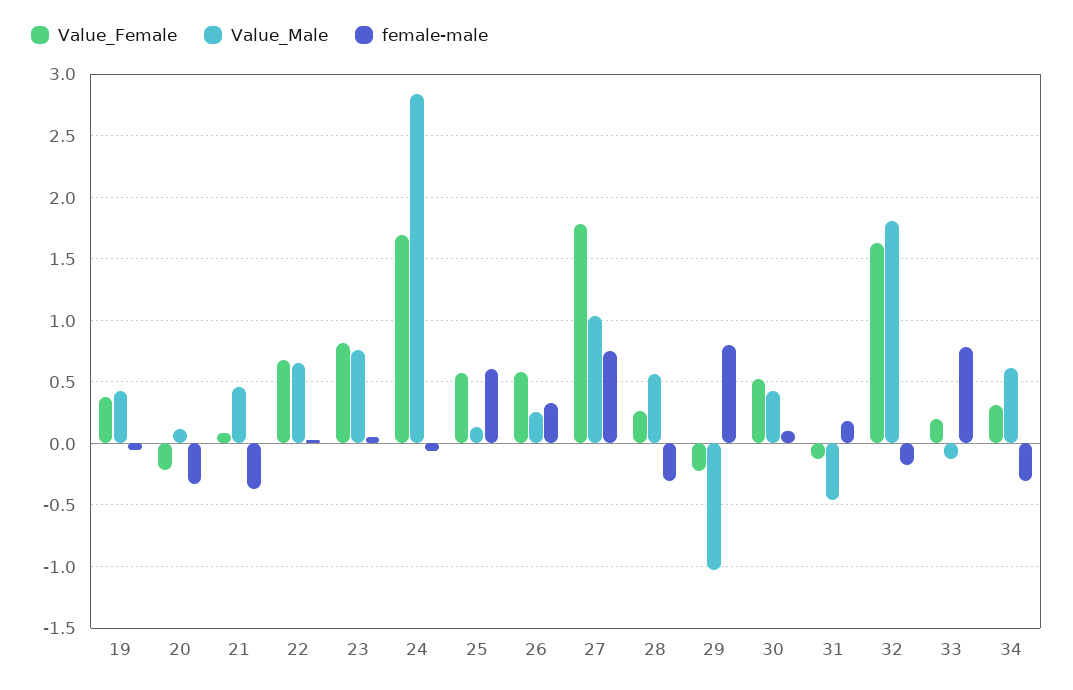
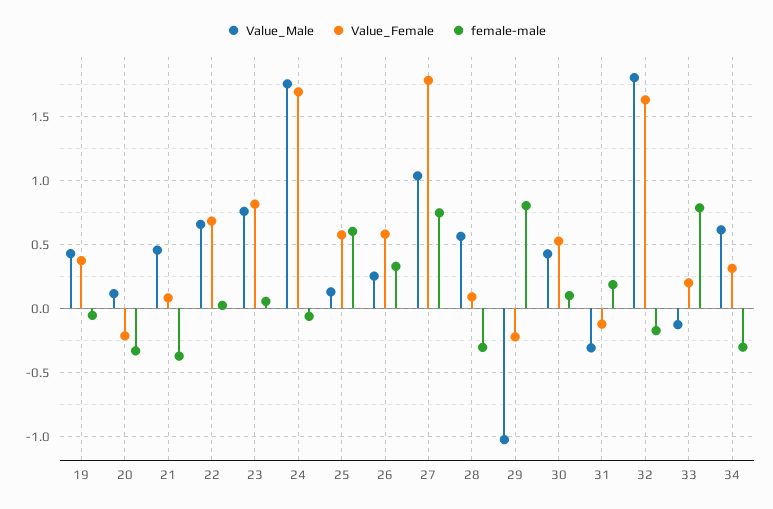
  {
    "Value_Female": {
      "19": 0.35,
      "20": -0.2,
      "21": 0.1,
      "22": 0.7,
      "23": 0.8,
      "24": 1.7,
      "25": 0.6,
      "26": 0.6,
      "27": 1.8,
-     "28": 0.25,
+     "28": 0.1,
      "29": -0.2,
      "30": 0.55,
      "31": -0.1,
      "32": 1.65,
      "33": 0.2,
      "34": 0.3
    },
    "Value_Male": {
      "19": 0.45,
      "20": 0.1,
      "21": 0.45,
      "22": 0.65,
      "23": 0.75,
-     "24": 2.85,
+     "24": 1.75,
      "25": 0.15,
      "26": 0.25,
      "27": 1.05,
      "28": 0.55,
      "29": -1.05,
      "30": 0.45,
-     "31": -0.45,
+     "31": -0.3,
      "32": 1.8,
      "33": -0.15,
      "34": 0.6
    },
    "female-male": {
      "19": -0.05,
      "20": -0.35,
      "21": -0.35,
      "22": 0,
      "23": 0.05,
      "24": -0.05,
      "25": 0.6,
      "26": 0.35,
      "27": 0.75,
      "28": -0.3,
      "29": 0.8,
      "30": 0.1,
      "31": 0.2,
      "32": -0.15,
      "33": 0.8,
      "34": -0.3
    }
  }

